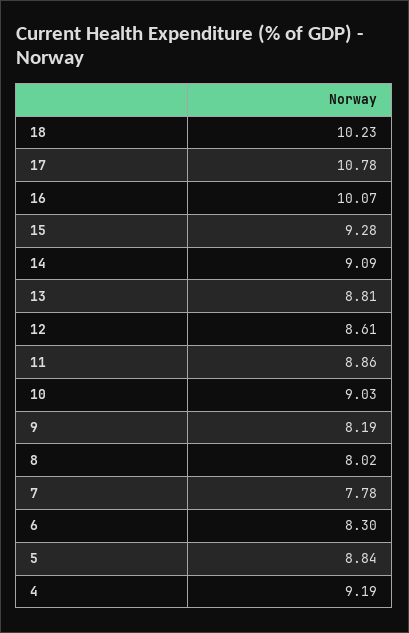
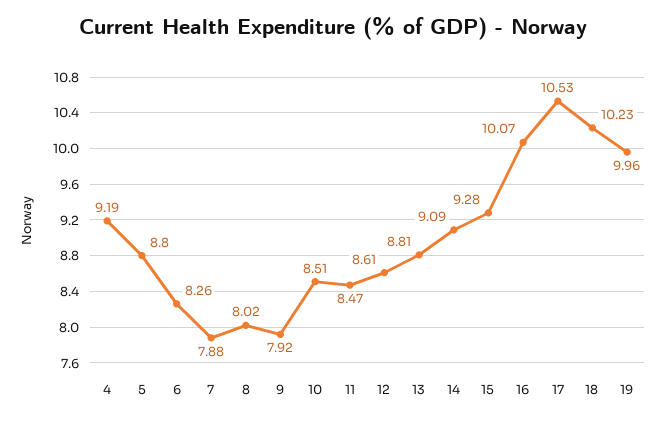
  {
    "18": 10.23,
-   "17": 10.78,
+   "17": 10.53,
    "16": 10.07,
    "15": 9.28,
    "14": 9.09,
    "13": 8.81,
    "12": 8.61,
-   "11": 8.86,
+   "11": 8.47,
-   "10": 9.03,
+   "10": 8.51,
-   "9": 8.19,
+   "9": 7.92,
    "8": 8.02,
-   "7": 7.78,
+   "7": 7.88,
-   "6": 8.3,
+   "6": 8.26,
-   "5": 8.84,
+   "5": 8.8,
-   "4": 9.19
+   "4": 9.19,
+   "19": 9.96
  }

